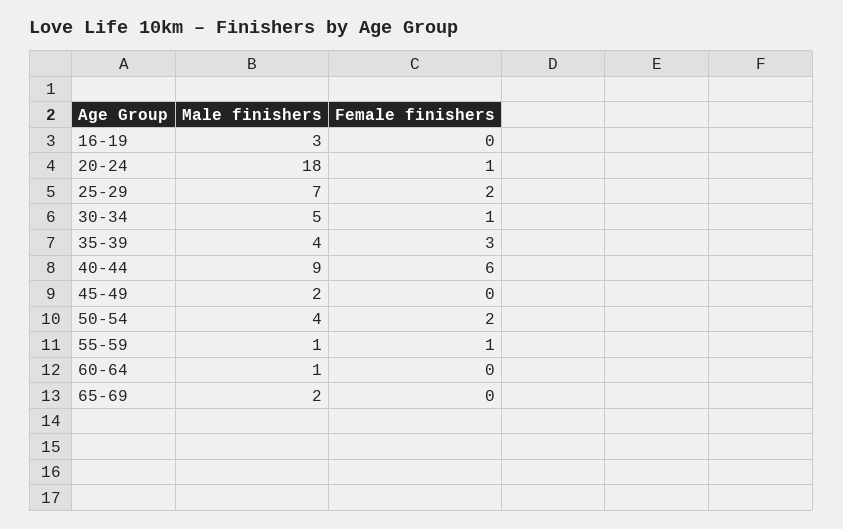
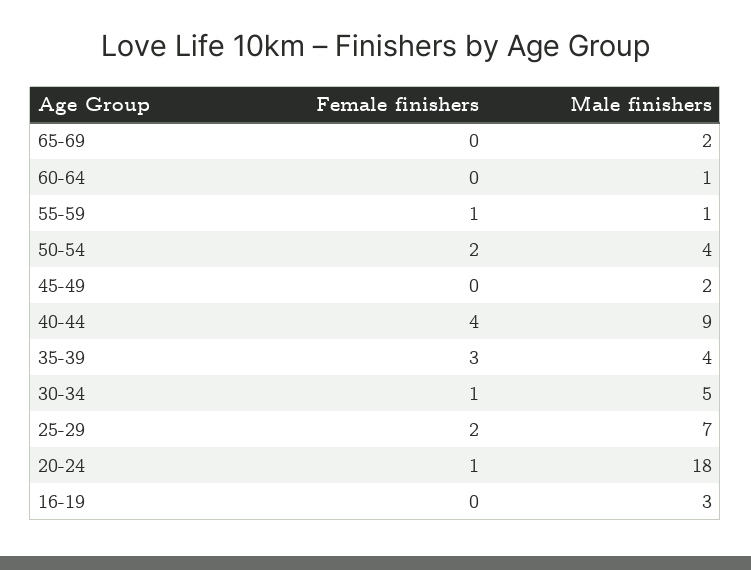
  {
    "Male finishers": {
      "16-19": 3,
      "20-24": 18,
      "25-29": 7,
      "30-34": 5,
      "35-39": 4,
      "40-44": 9,
      "45-49": 2,
      "50-54": 4,
      "55-59": 1,
      "60-64": 1,
      "65-69": 2
    },
    "Female finishers": {
      "16-19": 0,
      "20-24": 1,
      "25-29": 2,
      "30-34": 1,
      "35-39": 3,
-     "40-44": 6,
+     "40-44": 4,
      "45-49": 0,
      "50-54": 2,
      "55-59": 1,
      "60-64": 0,
      "65-69": 0
    }
  }

